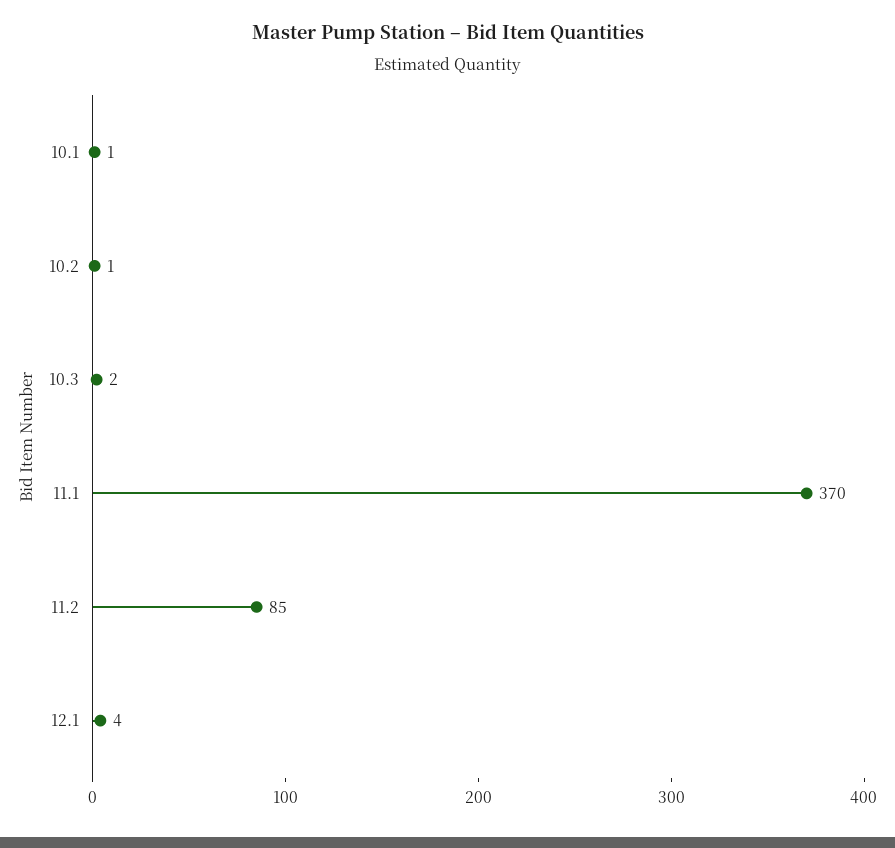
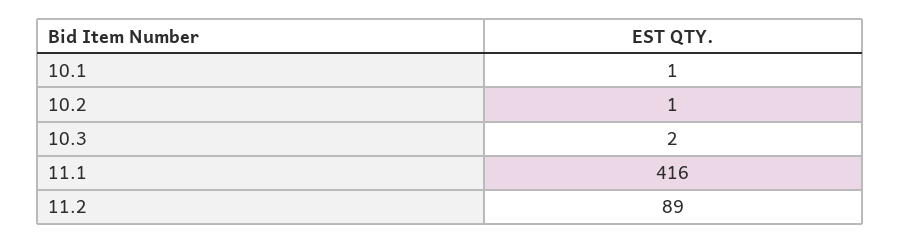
  {
    "10.1": 1,
    "10.2": 1,
    "10.3": 2,
-   "11.1": 370,
+   "11.1": 416,
-   "11.2": 85,
+   "11.2": 89
-   "12.1": 4
  }

